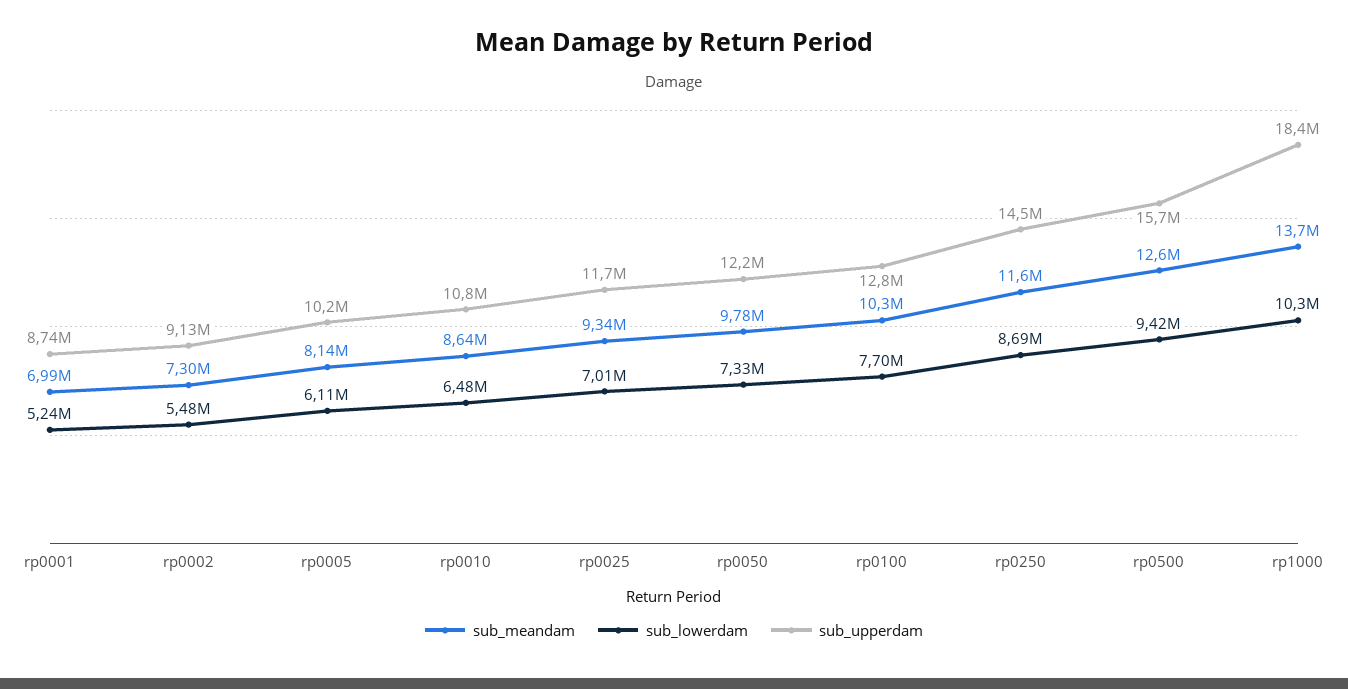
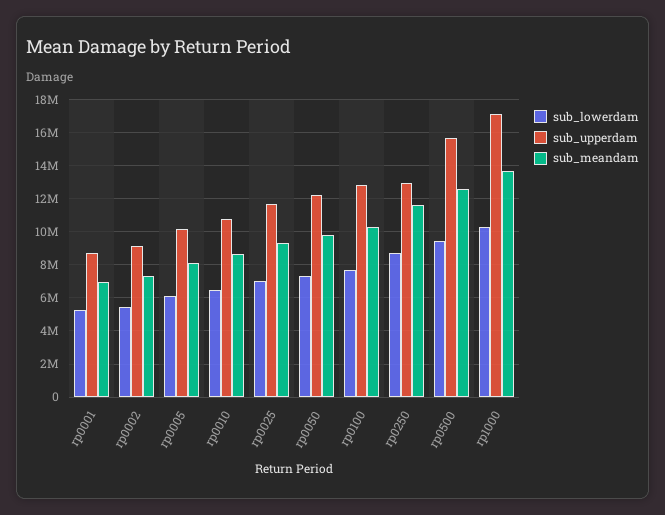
  {
    "sub_meandam": {
      "rp0001": 6990000,
      "rp0002": 7300000,
      "rp0005": 8140000,
      "rp0010": 8640000,
      "rp0025": 9340000,
      "rp0050": 9780000,
      "rp0100": 10300000,
      "rp0250": 11600000,
      "rp0500": 12600000,
      "rp1000": 13700000
    },
    "sub_lowerdam": {
      "rp0001": 5240000,
      "rp0002": 5480000,
      "rp0005": 6110000,
      "rp0010": 6480000,
      "rp0025": 7010000,
      "rp0050": 7330000,
      "rp0100": 7700000,
      "rp0250": 8690000,
      "rp0500": 9420000,
      "rp1000": 10300000
    },
    "sub_upperdam": {
      "rp0001": 8740000,
      "rp0002": 9130000,
      "rp0005": 10200000,
      "rp0010": 10800000,
      "rp0025": 11700000,
      "rp0050": 12200000,
      "rp0100": 12800000,
-     "rp0250": 14500000,
+     "rp0250": 13000000,
      "rp0500": 15700000,
-     "rp1000": 18400000
+     "rp1000": 17000000
    }
  }

